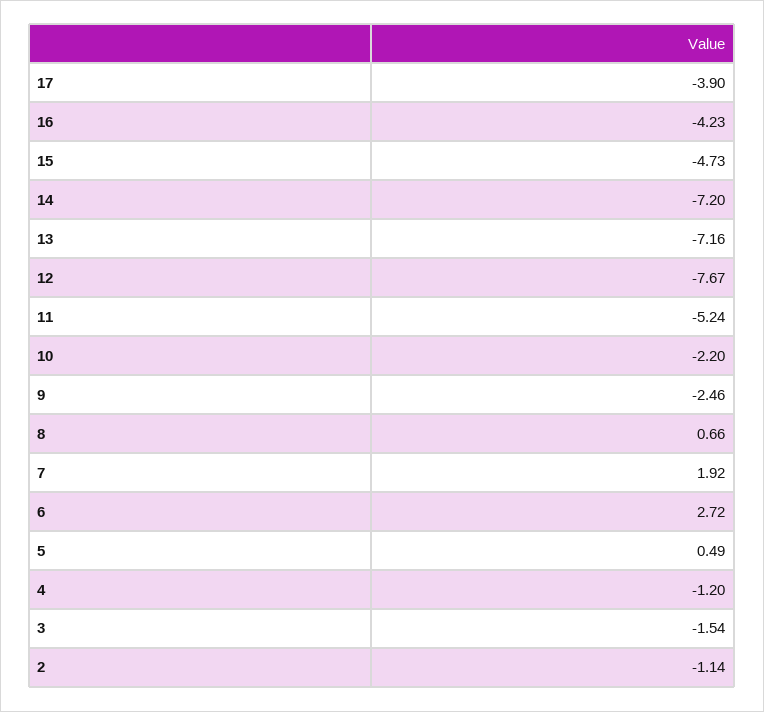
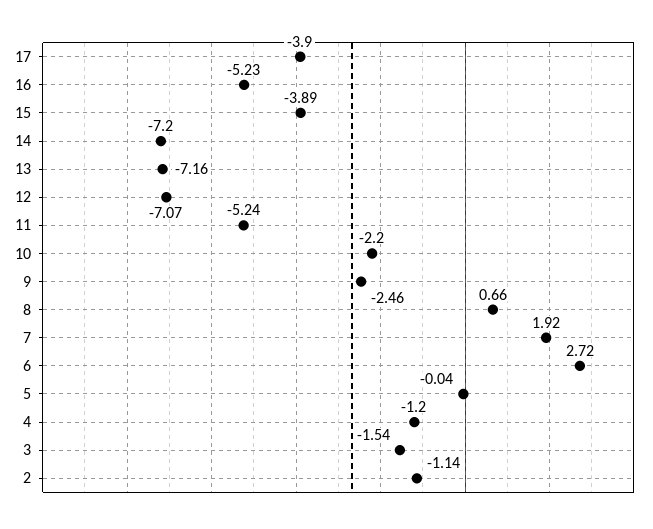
  {
    "17": -3.9,
-   "16": -4.23,
+   "16": -5.23,
-   "15": -4.73,
+   "15": -3.89,
    "14": -7.2,
    "13": -7.16,
-   "12": -7.67,
+   "12": -7.07,
    "11": -5.24,
    "10": -2.2,
    "9": -2.46,
    "8": 0.66,
    "7": 1.92,
    "6": 2.72,
-   "5": 0.49,
+   "5": -0.04,
    "4": -1.2,
    "3": -1.54,
    "2": -1.14
  }

